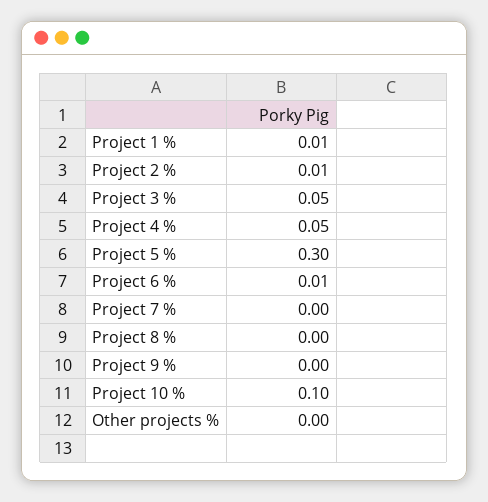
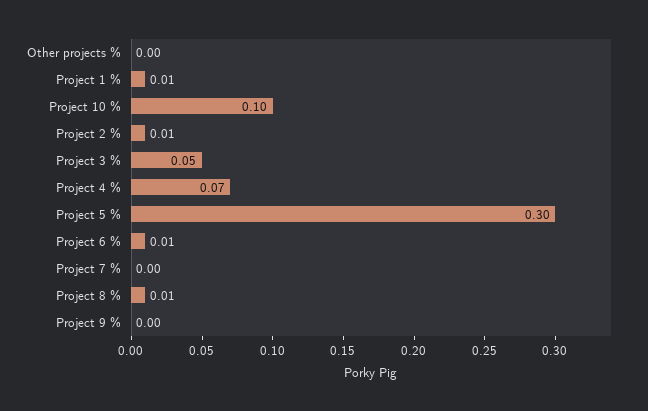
  {
    "Project 1 %": 0.01,
    "Project 2 %": 0.01,
    "Project 3 %": 0.05,
-   "Project 4 %": 0.05,
+   "Project 4 %": 0.07,
    "Project 5 %": 0.3,
    "Project 6 %": 0.01,
    "Project 7 %": 0,
-   "Project 8 %": 0,
+   "Project 8 %": 0.01,
    "Project 9 %": 0,
    "Project 10 %": 0.1,
    "Other projects %": 0
  }

